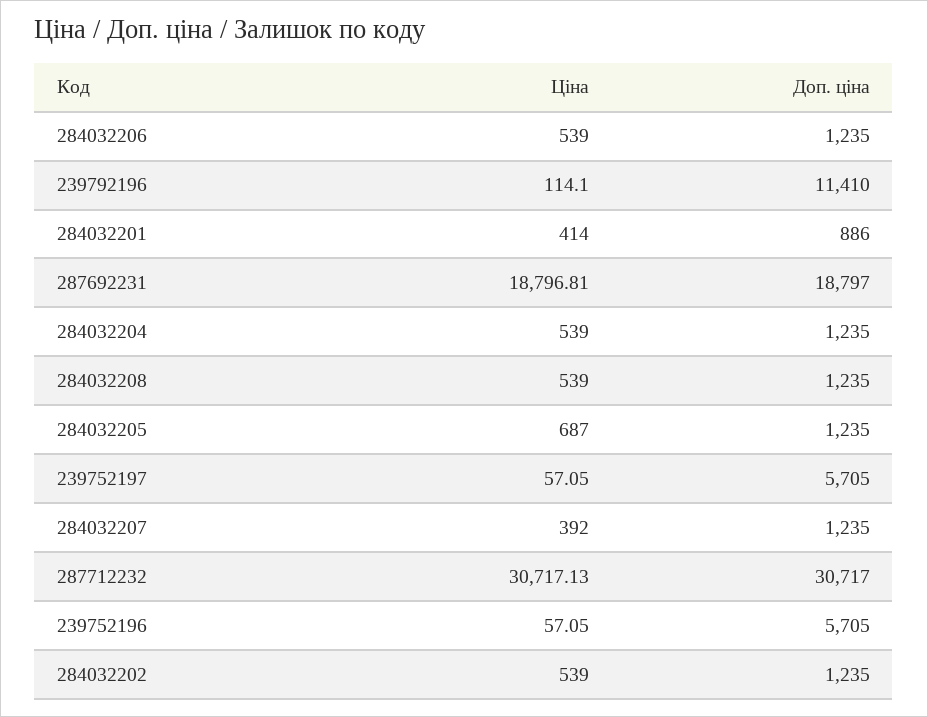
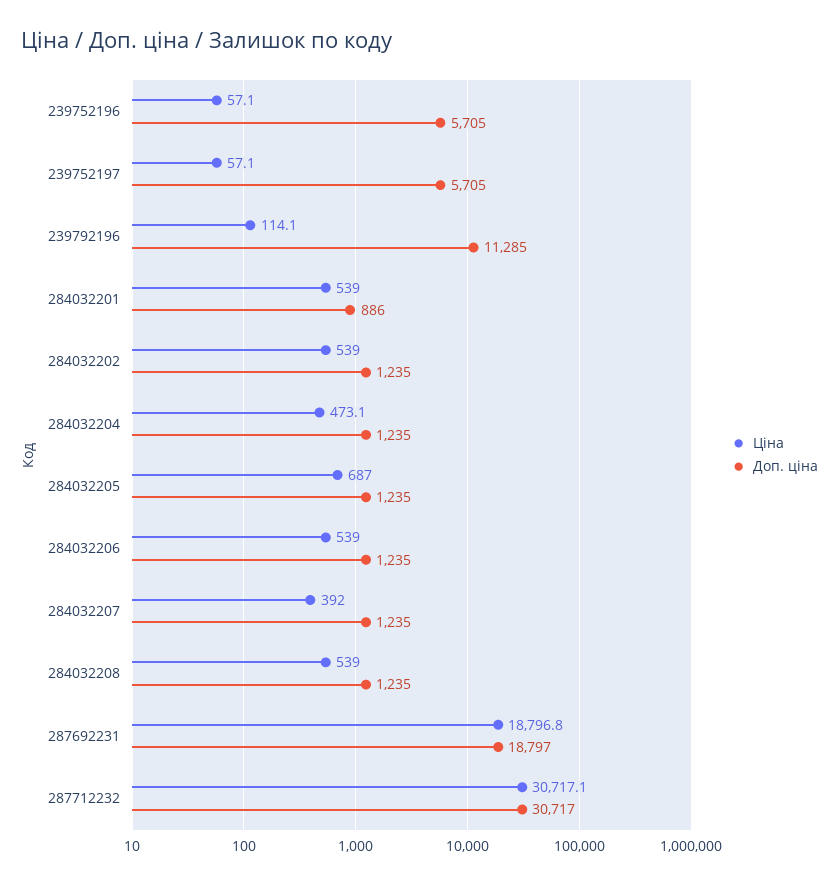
  {
    "Ціна": {
      "284032206": 539,
      "239792196": 114.1,
-     "284032201": 414,
+     "284032201": 539,
      "287692231": 18796.81,
-     "284032204": 539,
+     "284032204": 473.1,
      "284032208": 539,
      "284032205": 687,
      "239752197": 57.05,
      "284032207": 392,
      "287712232": 30717.13,
      "239752196": 57.05,
      "284032202": 539
    },
    "Доп. ціна": {
      "284032206": 1235,
-     "239792196": 11410,
+     "239792196": 11285,
      "284032201": 886,
      "287692231": 18797,
      "284032204": 1235,
      "284032208": 1235,
      "284032205": 1235,
      "239752197": 5705,
      "284032207": 1235,
      "287712232": 30717,
      "239752196": 5705,
      "284032202": 1235
    }
  }

